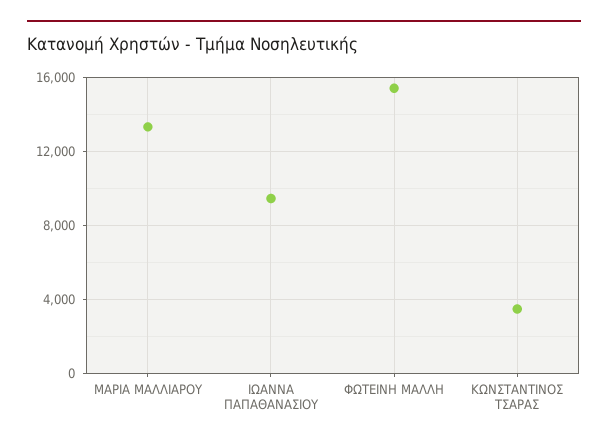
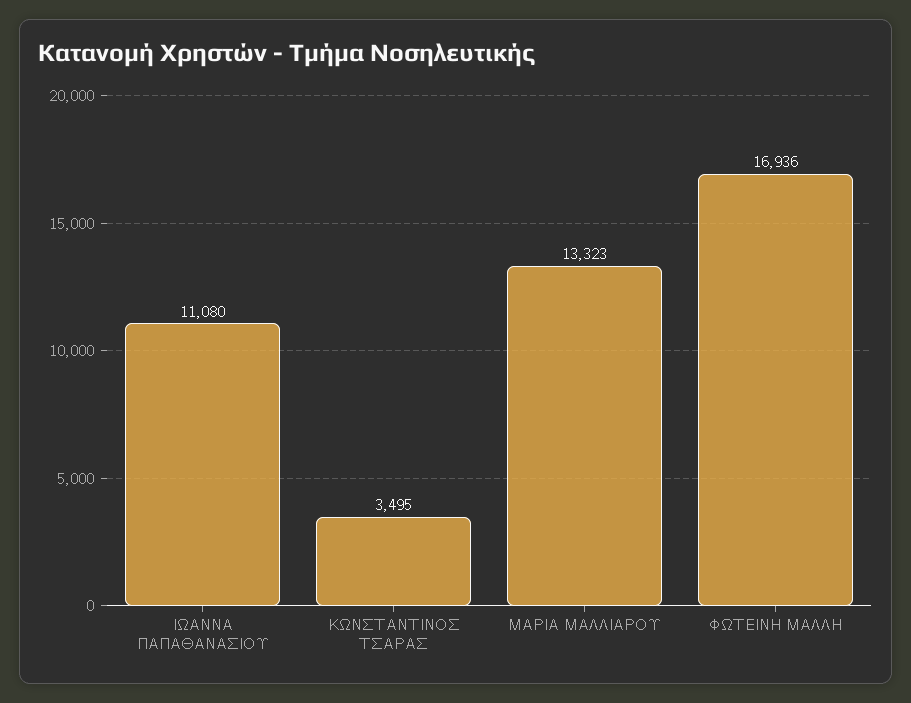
  {
    "ΜΑΡΙΑ ΜΑΛΛΙΑΡΟΥ": 13323,
-   "ΙΩΑΝΝΑ ΠΑΠΑΘΑΝΑΣΙΟΥ": 9500,
+   "ΙΩΑΝΝΑ ΠΑΠΑΘΑΝΑΣΙΟΥ": 11080,
-   "ΦΩΤΕΙΝΗ ΜΑΛΛΗ": 15500,
+   "ΦΩΤΕΙΝΗ ΜΑΛΛΗ": 16936,
    "ΚΩΝΣΤΑΝΤΙΝΟΣ ΤΣΑΡΑΣ": 3495
  }

